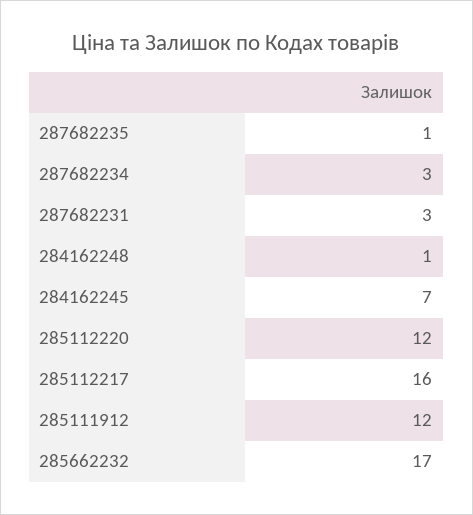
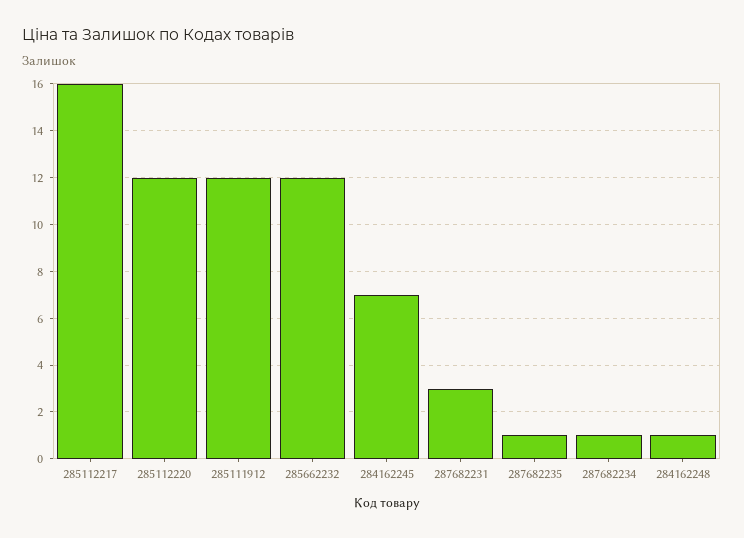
  {
    "287682235": 1,
-   "287682234": 3,
+   "287682234": 1,
    "287682231": 3,
    "284162248": 1,
    "284162245": 7,
    "285112220": 12,
    "285112217": 16,
    "285111912": 12,
-   "285662232": 17
+   "285662232": 12
  }

